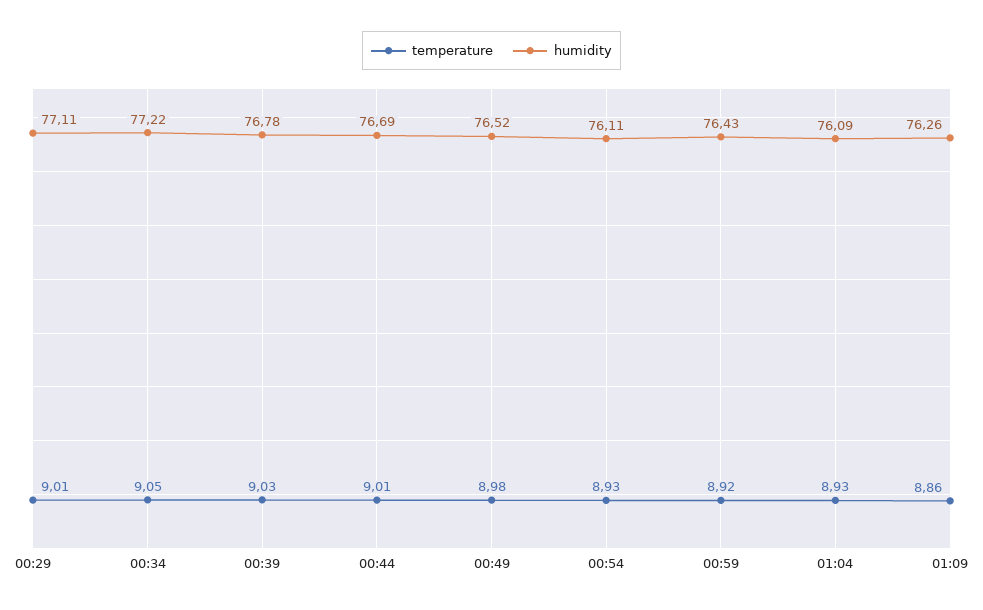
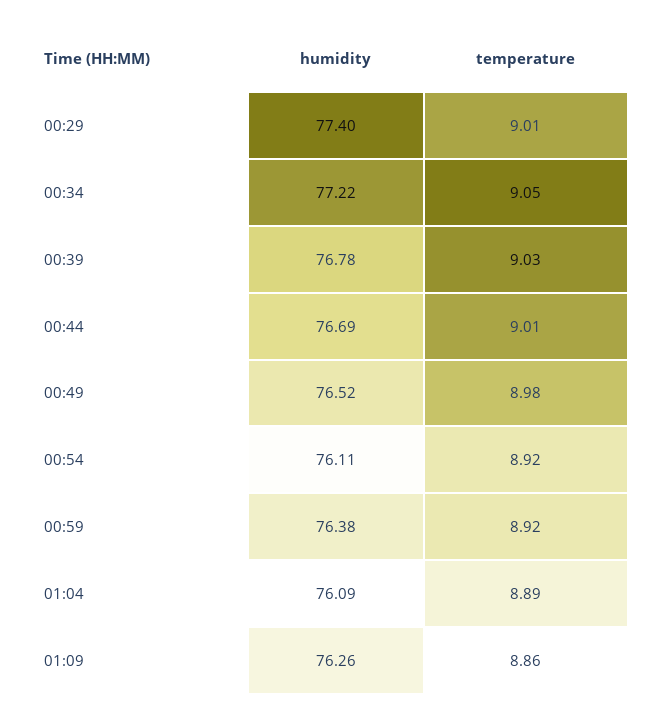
  {
    "temperature": {
      "00:29": 9.01,
      "00:34": 9.05,
      "00:39": 9.03,
      "00:44": 9.01,
      "00:49": 8.98,
-     "00:54": 8.93,
+     "00:54": 8.92,
      "00:59": 8.92,
-     "01:04": 8.93,
+     "01:04": 8.89,
      "01:09": 8.86
    },
    "humidity": {
-     "00:29": 77.11,
+     "00:29": 77.4,
      "00:34": 77.22,
      "00:39": 76.78,
      "00:44": 76.69,
      "00:49": 76.52,
      "00:54": 76.11,
-     "00:59": 76.43,
+     "00:59": 76.38,
      "01:04": 76.09,
      "01:09": 76.26
    }
  }

